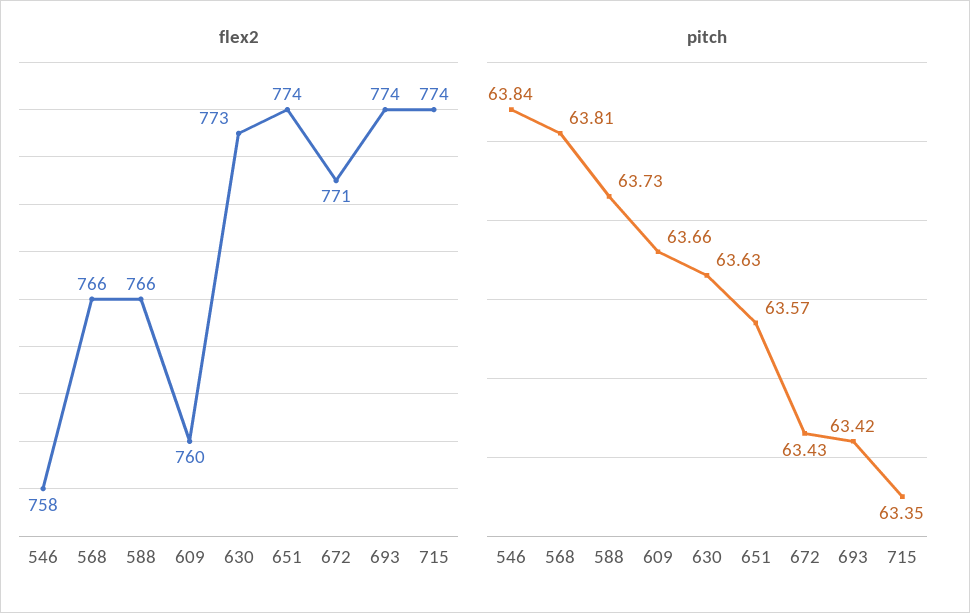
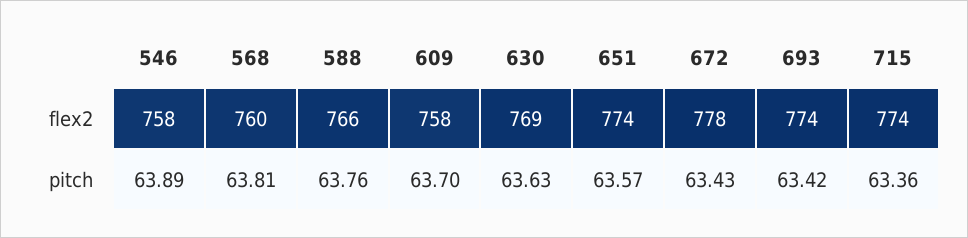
  {
    "flex2": {
      "546": 758,
-     "568": 766,
+     "568": 760,
      "588": 766,
-     "609": 760,
+     "609": 758,
-     "630": 773,
+     "630": 769,
      "651": 774,
-     "672": 771,
+     "672": 778,
      "693": 774,
      "715": 774
    },
    "pitch": {
-     "546": 63.84,
+     "546": 63.89,
      "568": 63.81,
-     "588": 63.73,
+     "588": 63.76,
-     "609": 63.66,
+     "609": 63.7,
      "630": 63.63,
      "651": 63.57,
      "672": 63.43,
      "693": 63.42,
-     "715": 63.35
+     "715": 63.36
    }
  }

